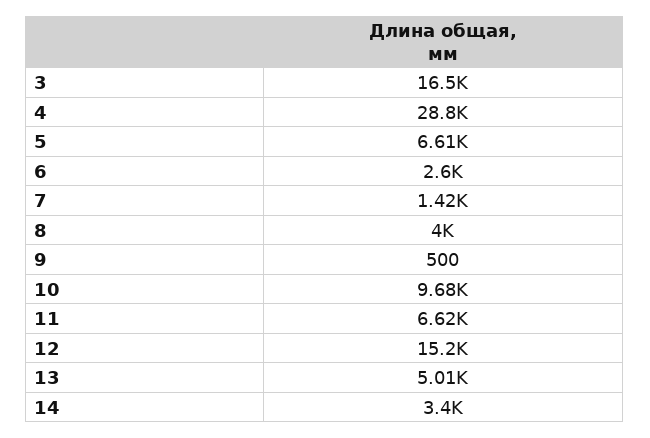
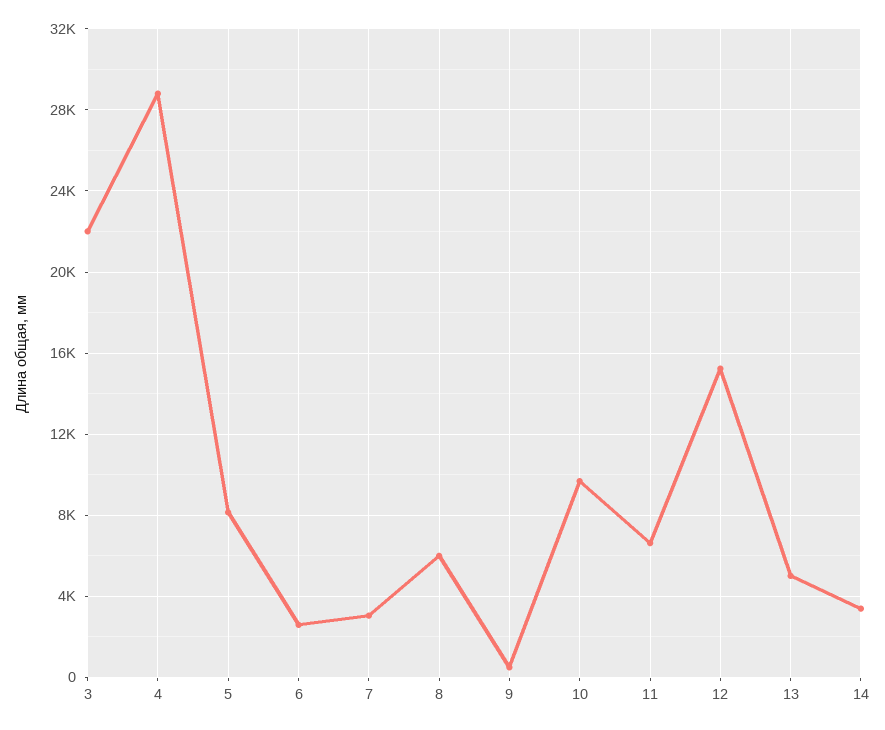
  {
-   "3": 16500,
+   "3": 22000,
    "4": 28800,
-   "5": 6610,
+   "5": 8000,
    "6": 2600,
-   "7": 1420,
+   "7": 3000,
-   "8": 4000,
+   "8": 6000,
    "9": 500,
    "10": 9680,
    "11": 6620,
    "12": 15200,
    "13": 5010,
    "14": 3400
  }

